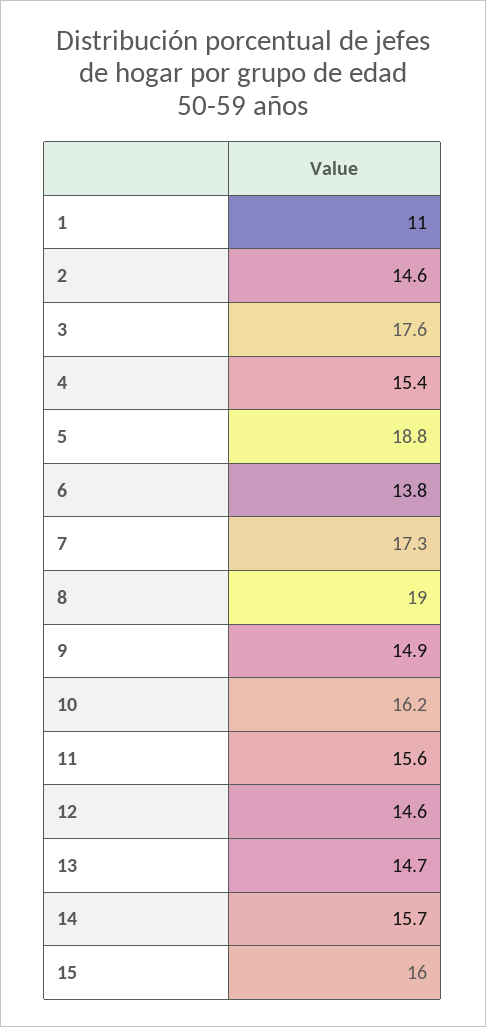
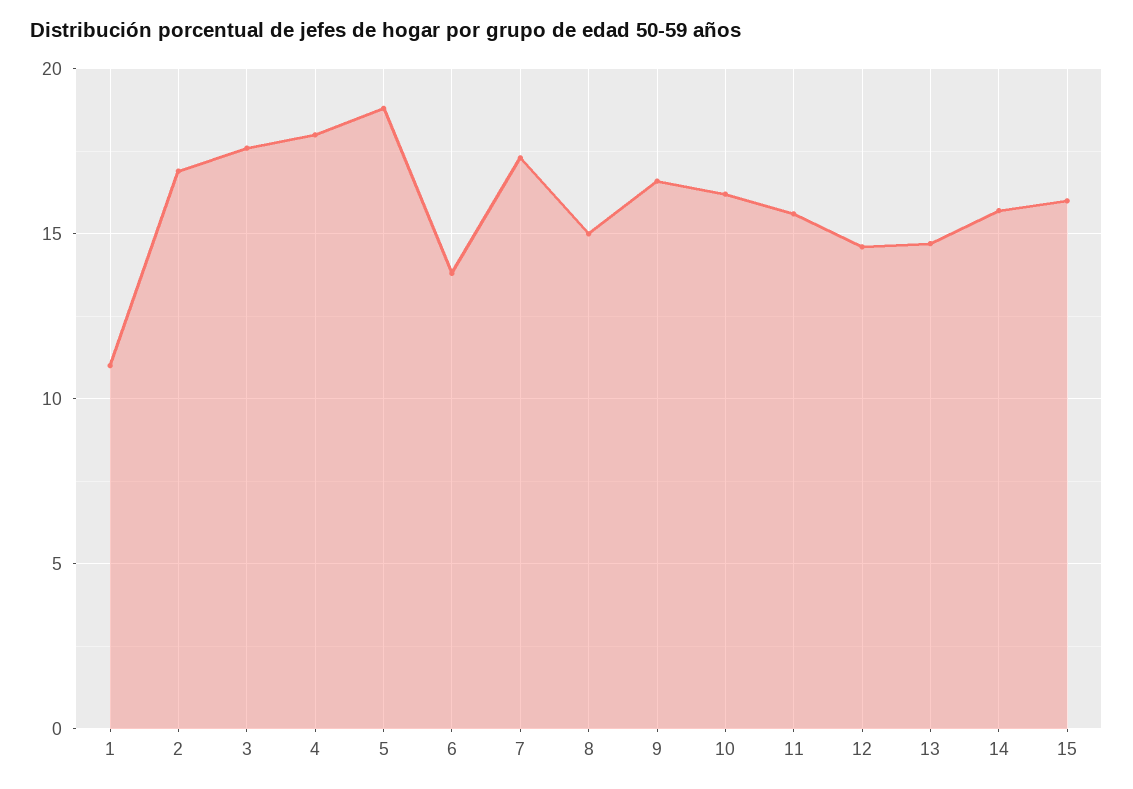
  {
    "1": 11,
-   "2": 14.6,
+   "2": 17,
    "3": 17.6,
-   "4": 15.4,
+   "4": 18,
    "5": 18.8,
    "6": 13.8,
    "7": 17.3,
-   "8": 19,
+   "8": 15,
-   "9": 14.9,
+   "9": 16.5,
    "10": 16.2,
    "11": 15.6,
    "12": 14.6,
    "13": 14.7,
    "14": 15.7,
    "15": 16
  }

